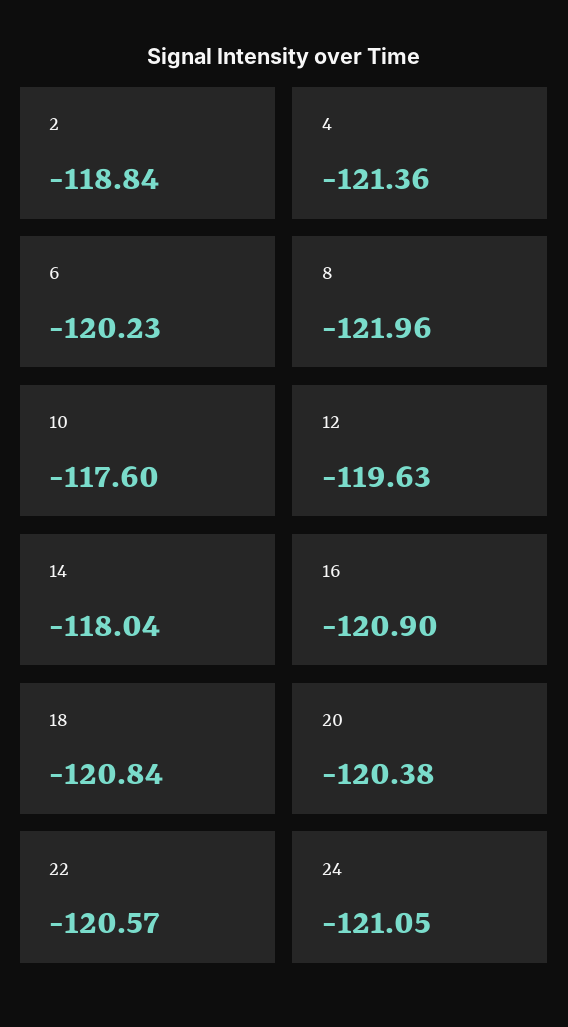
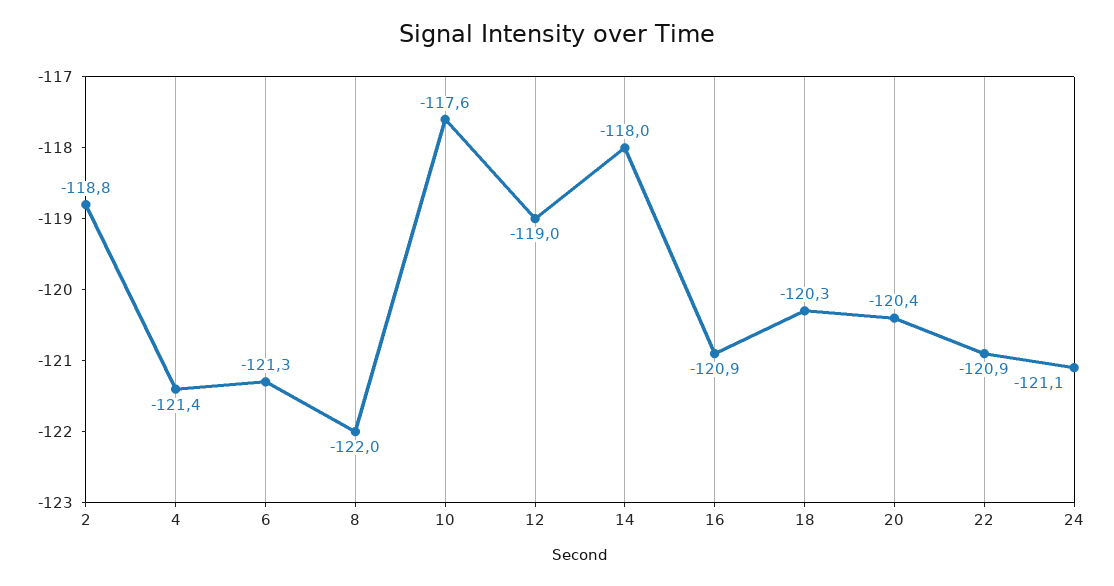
  {
    "2": -118.84,
    "4": -121.36,
-   "6": -120.23,
+   "6": -121.3,
    "8": -121.96,
    "10": -117.6,
-   "12": -119.63,
+   "12": -119,
    "14": -118.04,
    "16": -120.9,
-   "18": -120.84,
+   "18": -120.3,
    "20": -120.38,
-   "22": -120.57,
+   "22": -120.9,
    "24": -121.05
  }

